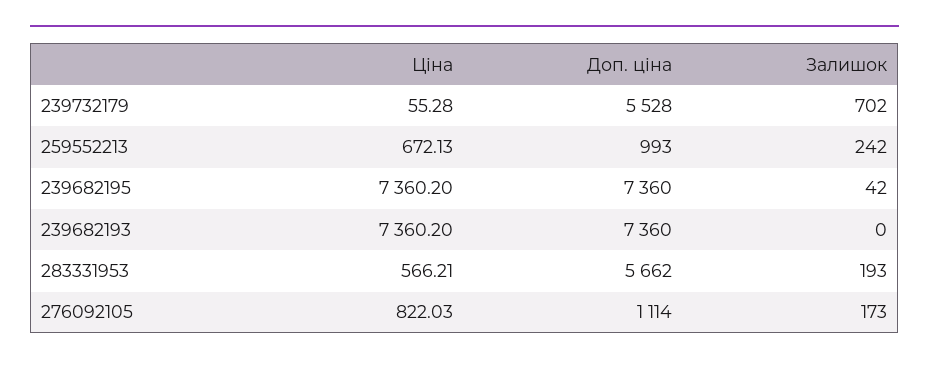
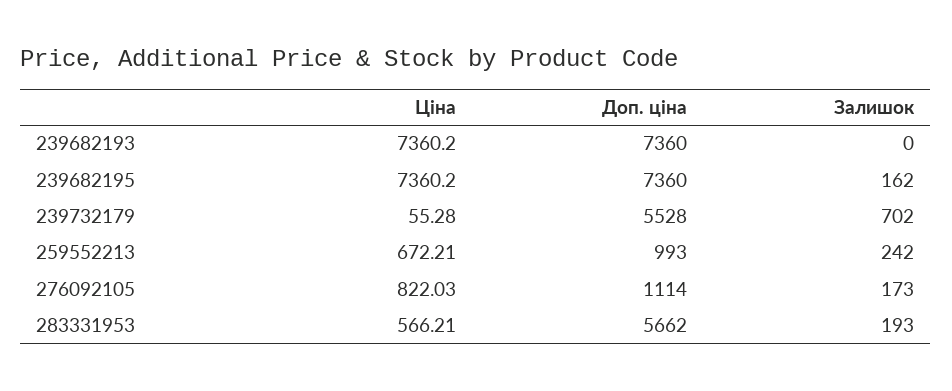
  {
    "Ціна": {
      "239732179": 55.28,
-     "259552213": 672.13,
+     "259552213": 672.21,
      "239682195": 7360.2,
      "239682193": 7360.2,
      "283331953": 566.21,
      "276092105": 822.03
    },
    "Доп. ціна": {
      "239732179": 5528,
      "259552213": 993,
      "239682195": 7360,
      "239682193": 7360,
      "283331953": 5662,
      "276092105": 1114
    },
    "Залишок": {
      "239732179": 702,
      "259552213": 242,
-     "239682195": 42,
+     "239682195": 162,
      "239682193": 0,
      "283331953": 193,
      "276092105": 173
    }
  }

